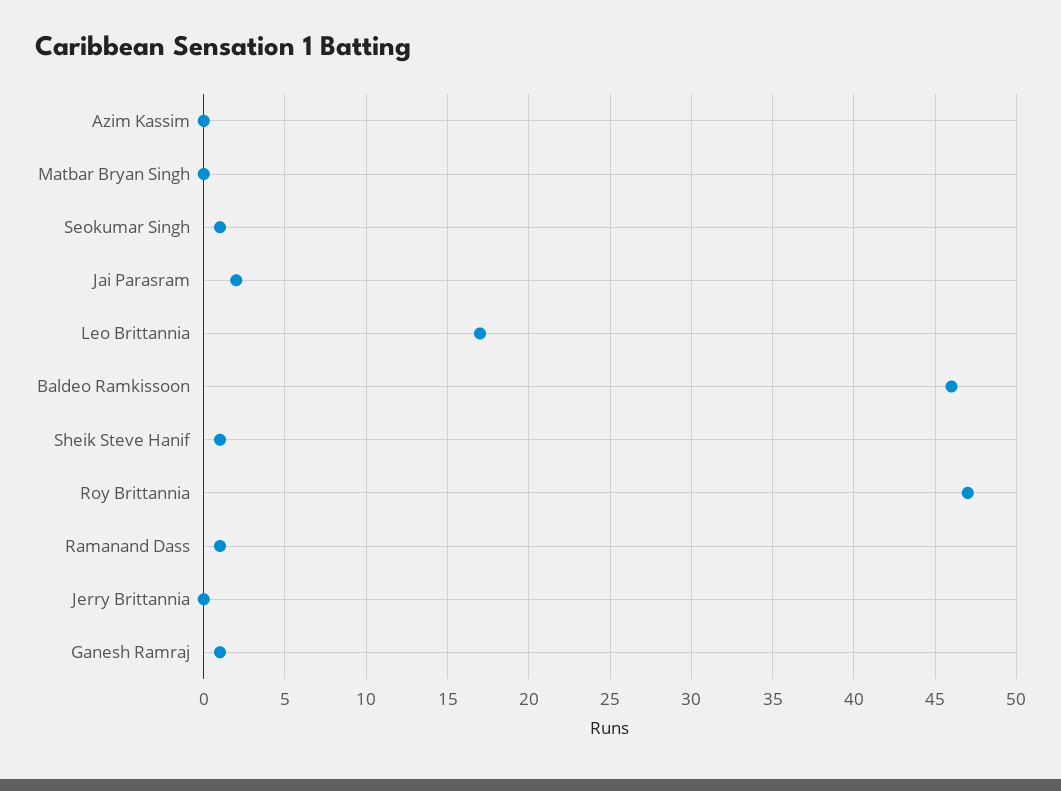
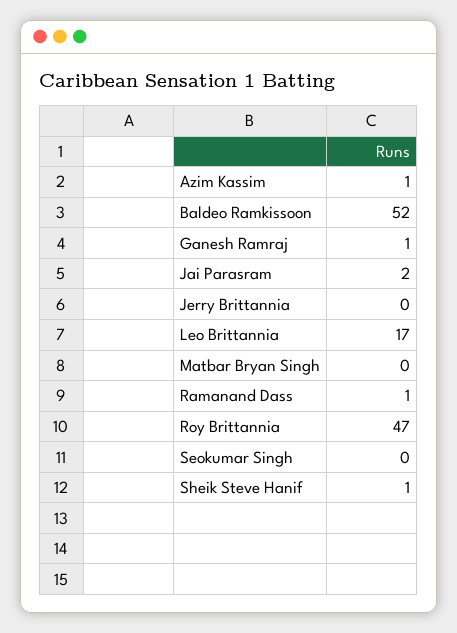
  {
-   "Azim Kassim": 0,
+   "Azim Kassim": 1,
    "Matbar Bryan Singh": 0,
-   "Seokumar Singh": 1,
+   "Seokumar Singh": 0,
    "Jai Parasram": 2,
    "Leo Brittannia": 17,
-   "Baldeo Ramkissoon": 46,
+   "Baldeo Ramkissoon": 52,
    "Sheik Steve Hanif": 1,
    "Roy Brittannia": 47,
    "Ramanand Dass": 1,
    "Jerry Brittannia": 0,
    "Ganesh Ramraj": 1
  }

